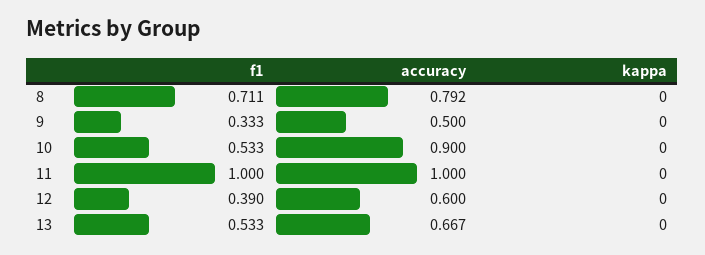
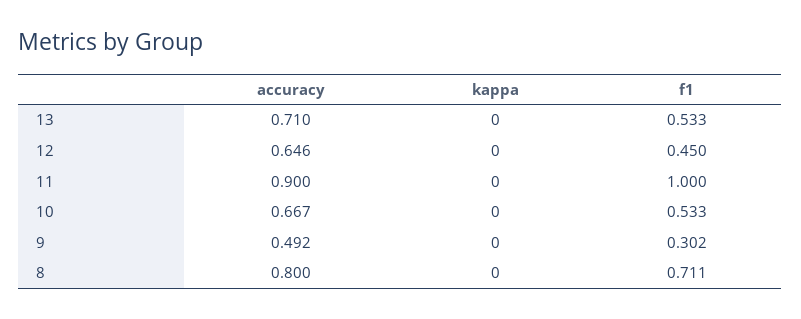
  {
    "f1": {
      "8": 0.711,
-     "9": 0.333,
+     "9": 0.302,
      "10": 0.533,
      "11": 1,
-     "12": 0.39,
+     "12": 0.45,
      "13": 0.533
    },
    "accuracy": {
-     "8": 0.792,
+     "8": 0.8,
-     "9": 0.5,
+     "9": 0.492,
-     "10": 0.9,
+     "10": 0.667,
-     "11": 1,
+     "11": 0.9,
-     "12": 0.6,
+     "12": 0.646,
-     "13": 0.667
+     "13": 0.71
    },
    "kappa": {
      "8": 0,
      "9": 0,
      "10": 0,
      "11": 0,
      "12": 0,
      "13": 0
    }
  }

